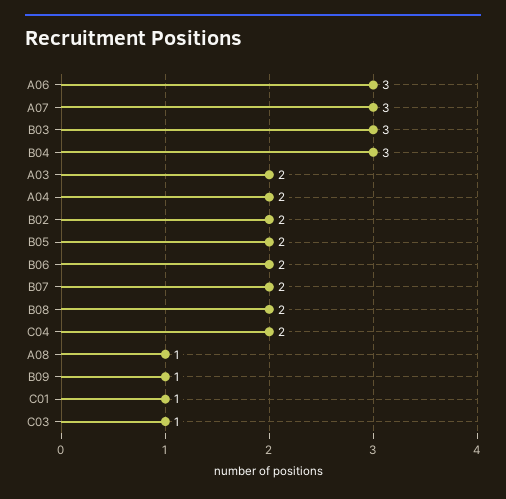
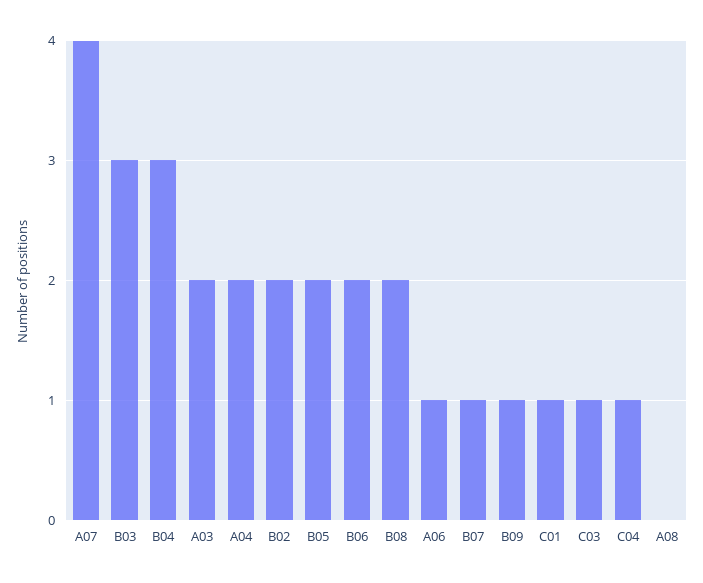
  {
-   "A06": 3,
+   "A06": 1,
-   "A07": 3,
+   "A07": 4,
    "B03": 3,
    "B04": 3,
    "A03": 2,
    "A04": 2,
    "B02": 2,
    "B05": 2,
    "B06": 2,
-   "B07": 2,
+   "B07": 1,
    "B08": 2,
-   "C04": 2,
+   "C04": 1,
-   "A08": 1,
+   "A08": 0,
    "B09": 1,
    "C01": 1,
    "C03": 1
  }

